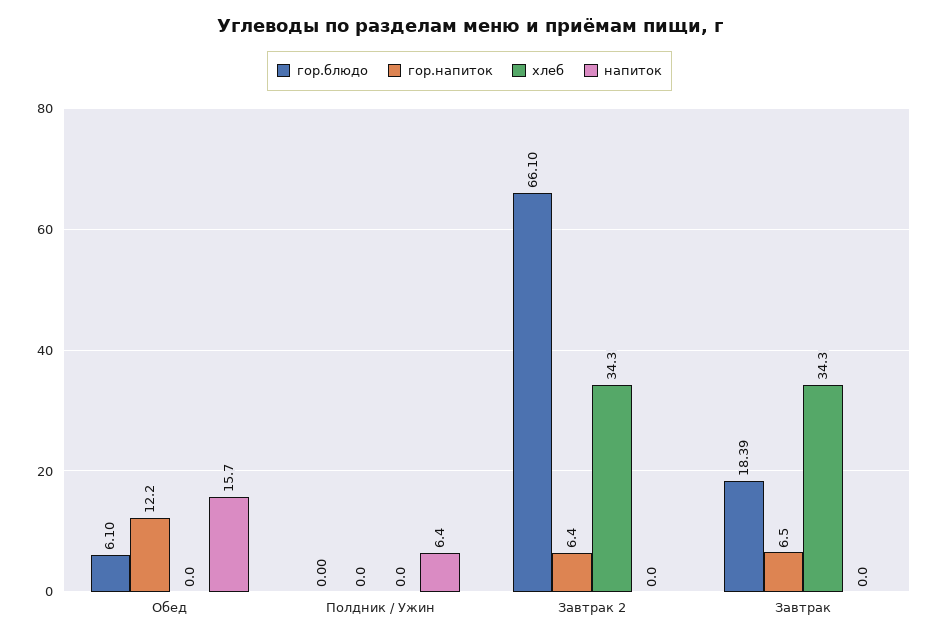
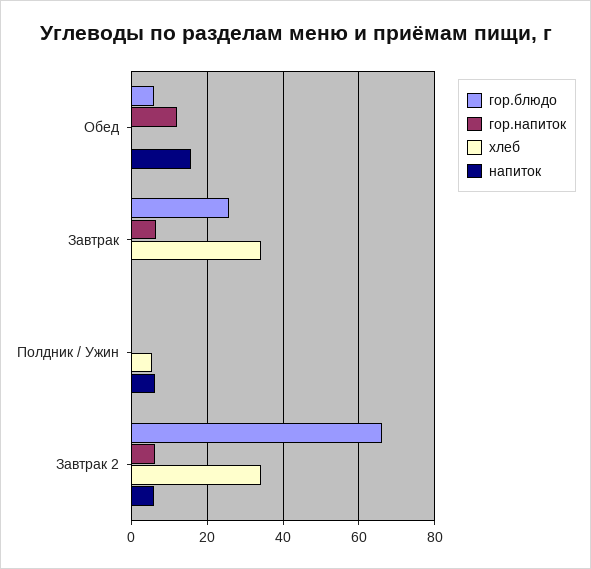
  {
    "гор.блюдо": {
      "Обед": 6.1,
      "Полдник / Ужин": 0,
      "Завтрак 2": 66.1,
-     "Завтрак": 18.39
+     "Завтрак": 26
    },
    "гор.напиток": {
      "Обед": 12.2,
      "Полдник / Ужин": 0,
      "Завтрак 2": 6.4,
      "Завтрак": 6.5
    },
    "хлеб": {
      "Обед": 0,
-     "Полдник / Ужин": 0,
+     "Полдник / Ужин": 6,
      "Завтрак 2": 34.3,
      "Завтрак": 34.3
    },
    "напиток": {
      "Обед": 15.7,
      "Полдник / Ужин": 6.4,
-     "Завтрак 2": 0,
+     "Завтрак 2": 6,
      "Завтрак": 0
    }
  }

